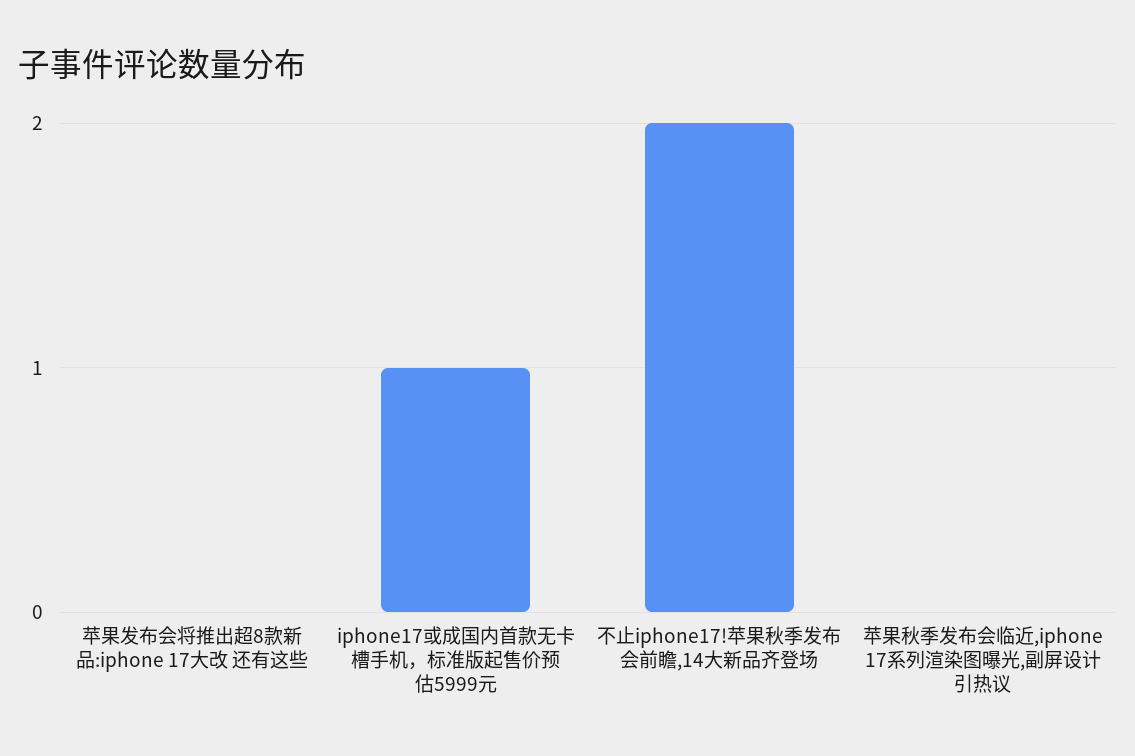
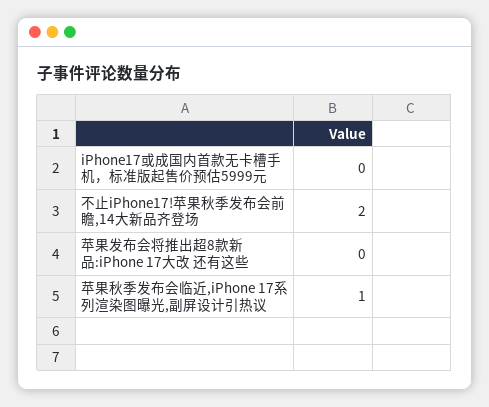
  {
    "苹果发布会将推出超8款新品:iphone 17大改 还有这些": 0,
-   "iphone17或成国内首款无卡槽手机，标准版起售价预估5999元": 1,
+   "iphone17或成国内首款无卡槽手机，标准版起售价预估5999元": 0,
    "不止iphone17!苹果秋季发布会前瞻,14大新品齐登场": 2,
-   "苹果秋季发布会临近,iphone 17系列渲染图曝光,副屏设计引热议": 0
+   "苹果秋季发布会临近,iphone 17系列渲染图曝光,副屏设计引热议": 1
  }

